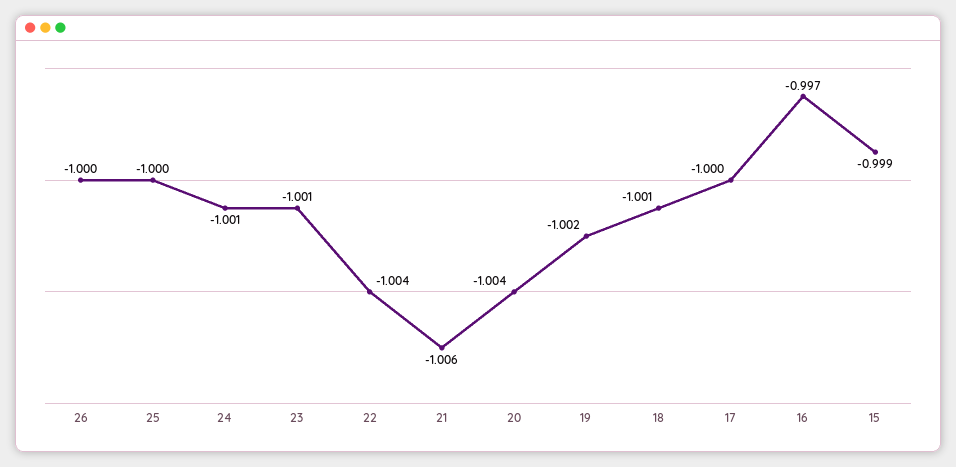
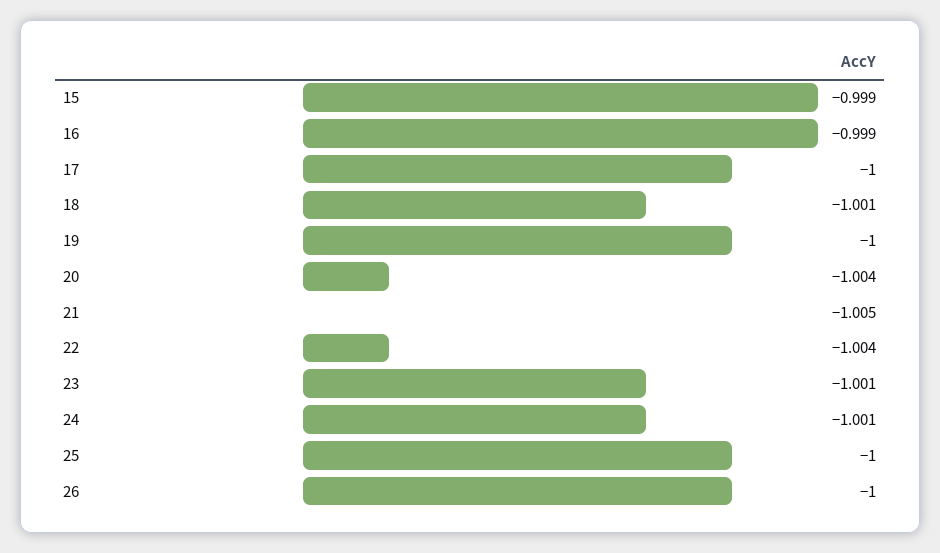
  {
    "26": -1,
    "25": -1,
    "24": -1.001,
    "23": -1.001,
    "22": -1.004,
-   "21": -1.006,
+   "21": -1.005,
    "20": -1.004,
-   "19": -1.002,
+   "19": -1,
    "18": -1.001,
    "17": -1,
-   "16": -0.997,
+   "16": -0.999,
    "15": -0.999
  }

